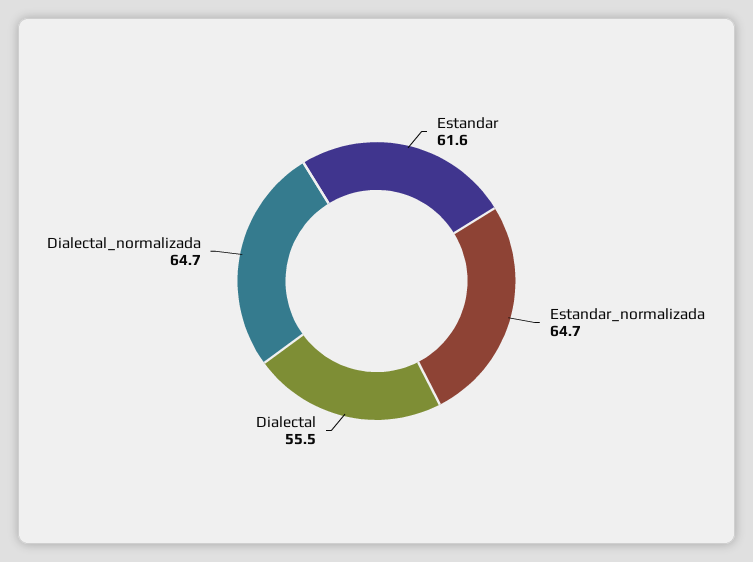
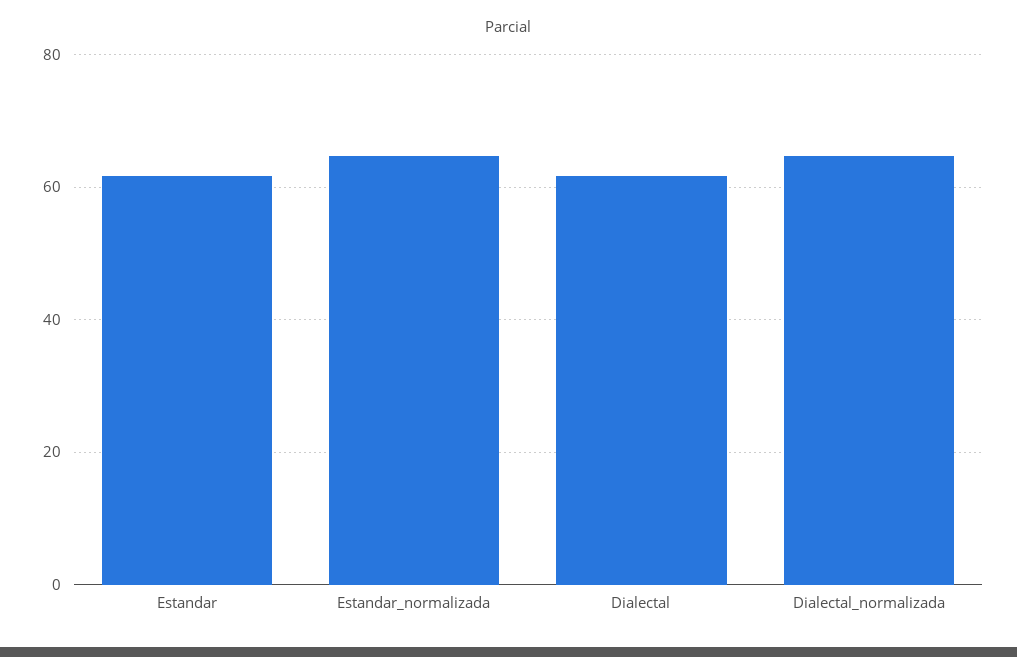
  {
    "Estandar": 61.6,
    "Estandar_normalizada": 64.7,
-   "Dialectal": 55.5,
+   "Dialectal": 62,
    "Dialectal_normalizada": 64.7
  }

